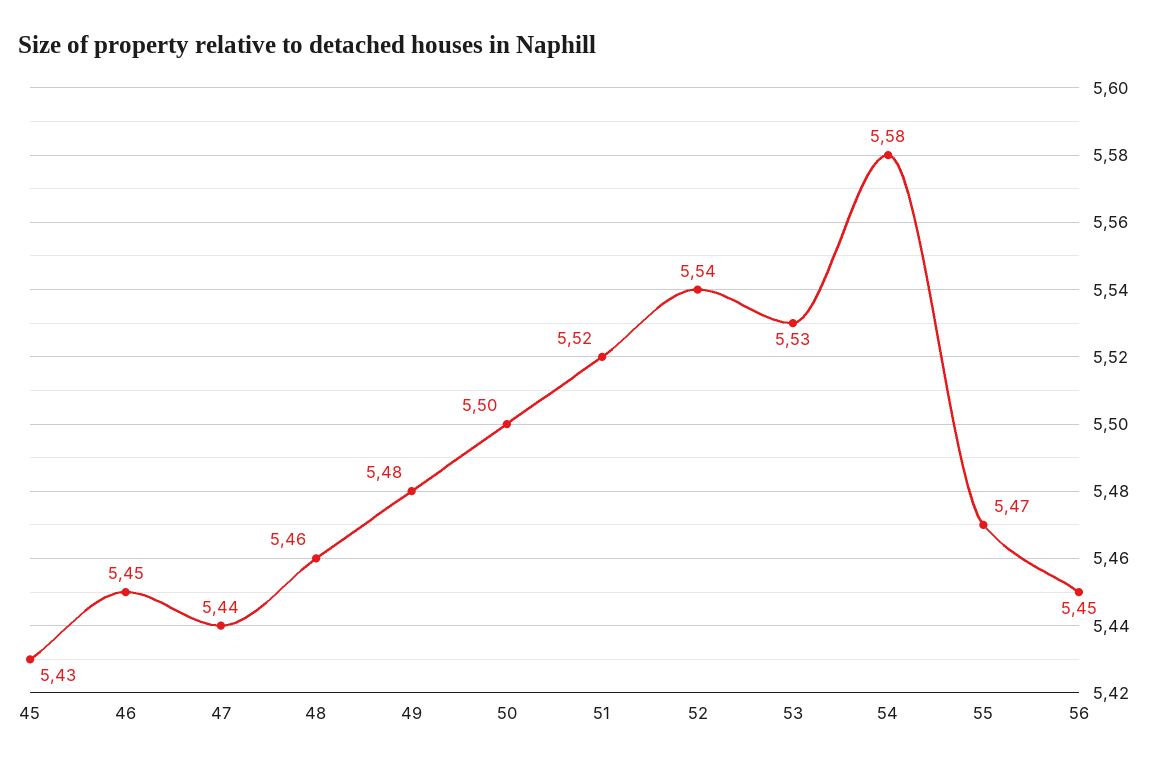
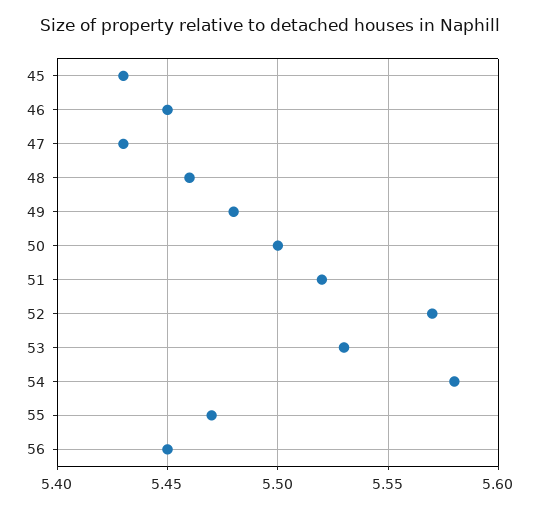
  {
    "45": 5.43,
    "46": 5.45,
-   "47": 5.44,
+   "47": 5.43,
    "48": 5.46,
    "49": 5.48,
    "50": 5.5,
    "51": 5.52,
-   "52": 5.54,
+   "52": 5.57,
    "53": 5.53,
    "54": 5.58,
    "55": 5.47,
    "56": 5.45
  }

